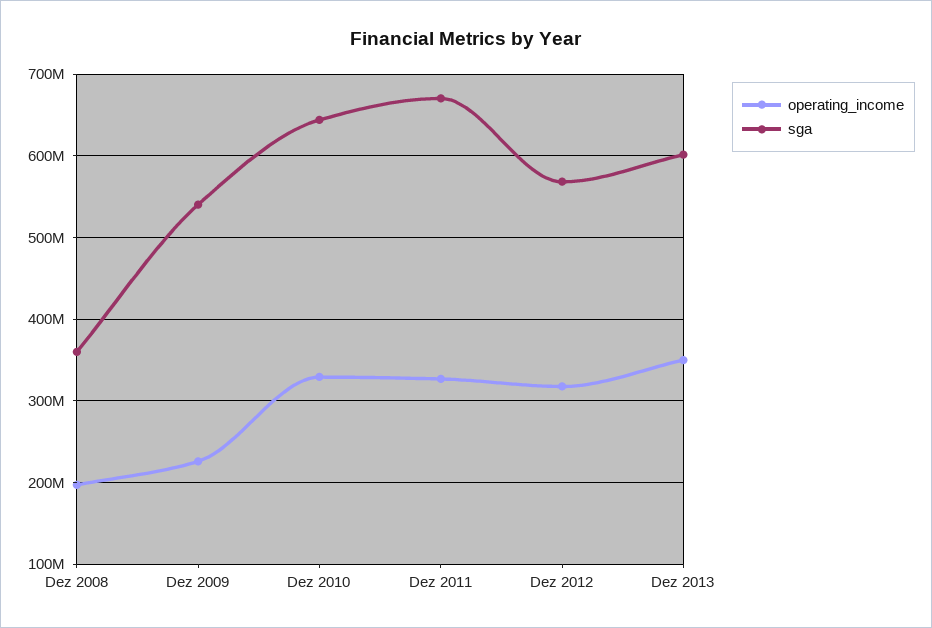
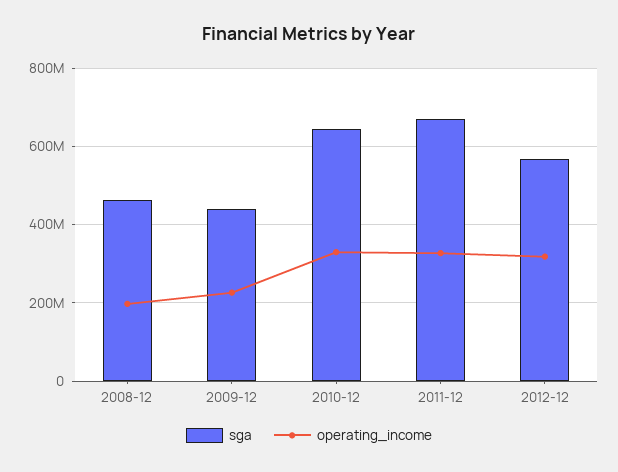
  {
    "operating_income": {
      "Dez 2008": 200000000,
      "Dez 2009": 230000000,
      "Dez 2010": 330000000,
      "Dez 2011": 330000000,
-     "Dez 2012": 320000000,
+     "Dez 2012": 320000000
-     "Dez 2013": 350000000
    },
    "sga": {
-     "Dez 2008": 360000000,
+     "Dez 2008": 460000000,
-     "Dez 2009": 540000000,
+     "Dez 2009": 440000000,
      "Dez 2010": 640000000,
      "Dez 2011": 670000000,
-     "Dez 2012": 570000000,
+     "Dez 2012": 570000000
-     "Dez 2013": 600000000
    }
  }

